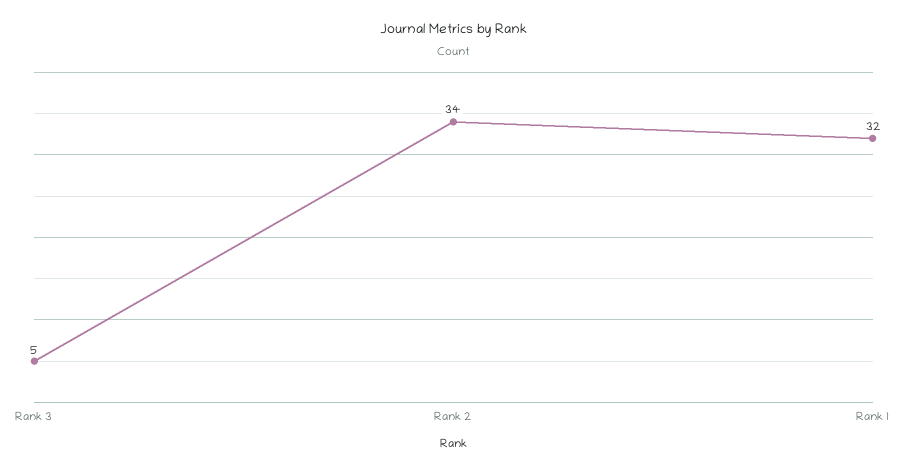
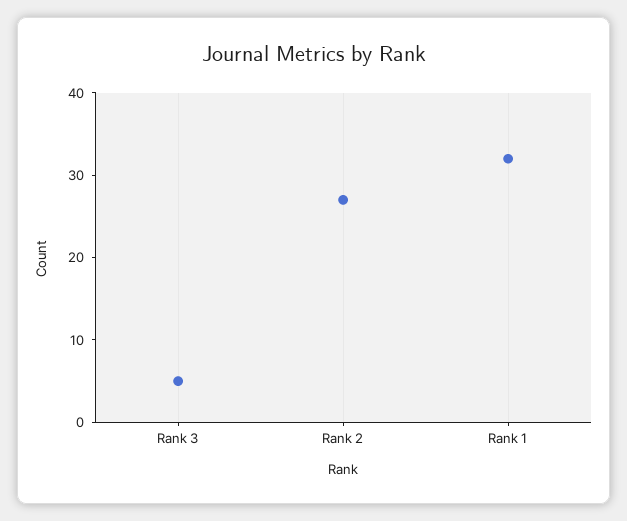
  {
    "Rank 3": 5,
-   "Rank 2": 34,
+   "Rank 2": 27,
    "Rank 1": 32
  }

